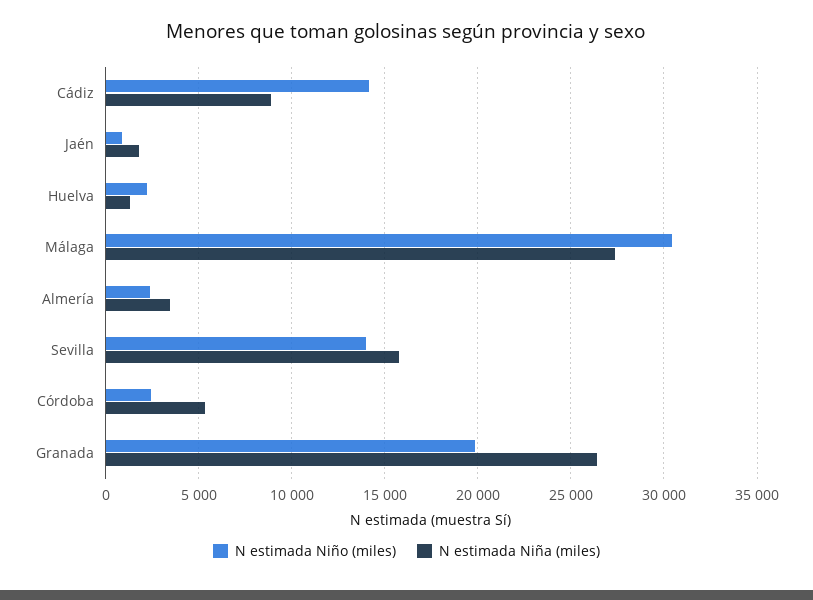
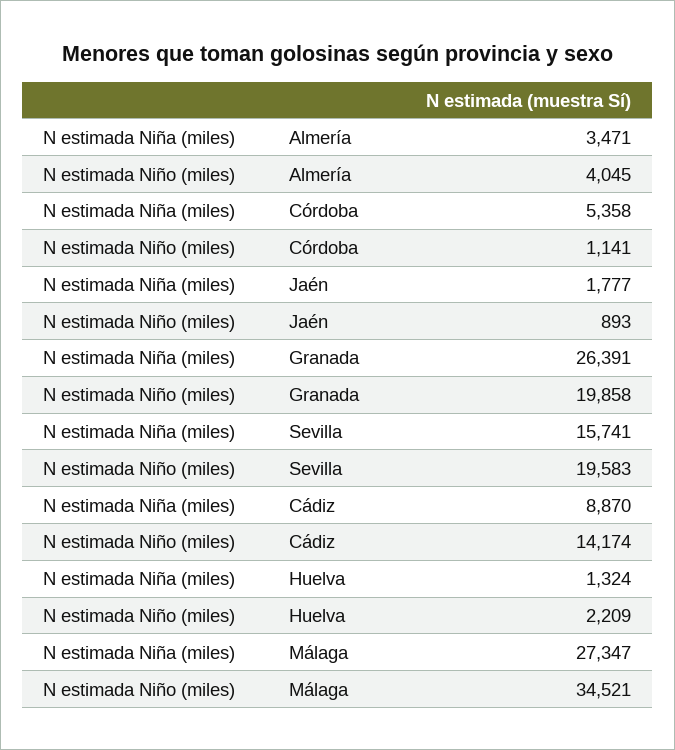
  {
    "N estimada Niño (miles)": {
      "Cádiz": 14174,
      "Jaén": 893,
      "Huelva": 2209,
-     "Málaga": 30500,
+     "Málaga": 34521,
-     "Almería": 2500,
+     "Almería": 4045,
-     "Sevilla": 14000,
+     "Sevilla": 19583,
-     "Córdoba": 2500,
+     "Córdoba": 1141,
      "Granada": 19858
    },
    "N estimada Niña (miles)": {
      "Cádiz": 8870,
      "Jaén": 1777,
      "Huelva": 1324,
      "Málaga": 27347,
      "Almería": 3471,
      "Sevilla": 15741,
      "Córdoba": 5358,
      "Granada": 26391
    }
  }

